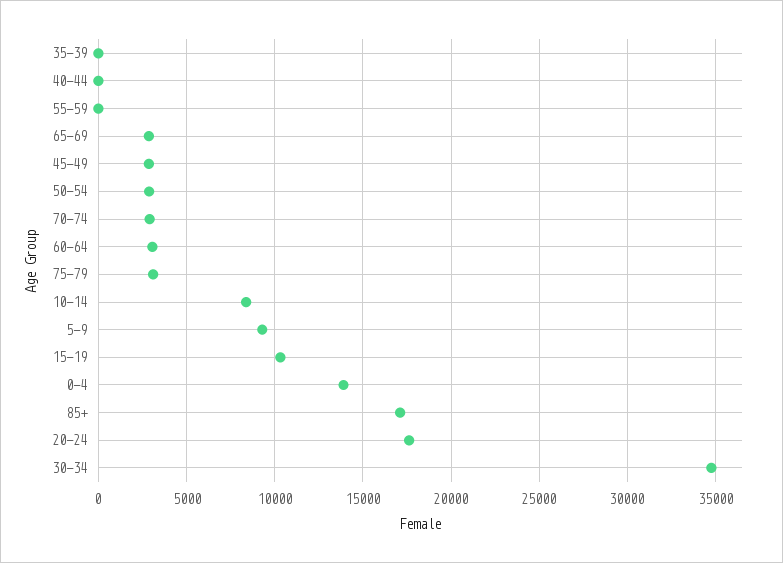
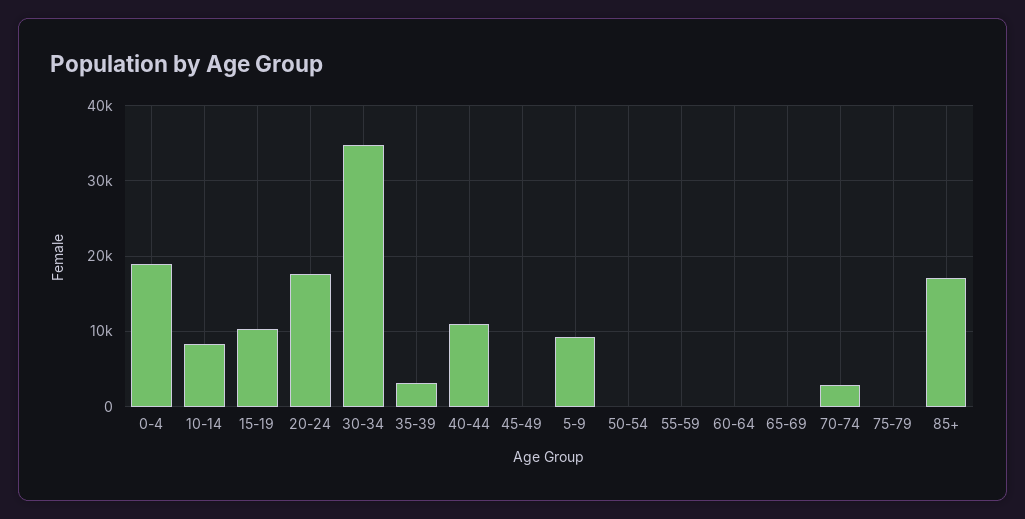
  {
-   "35-39": 0,
+   "35-39": 3000,
-   "40-44": 0,
+   "40-44": 11000,
    "55-59": 0,
-   "65-69": 3000,
+   "65-69": 0,
-   "45-49": 3000,
+   "45-49": 0,
-   "50-54": 3000,
+   "50-54": 0,
    "70-74": 3000,
-   "60-64": 3000,
+   "60-64": 0,
-   "75-79": 3000,
+   "75-79": 0,
    "10-14": 8500,
    "5-9": 9500,
    "15-19": 10500,
-   "0-4": 14000,
+   "0-4": 19000,
    "85+": 17000,
    "20-24": 17500,
    "30-34": 35000
  }

